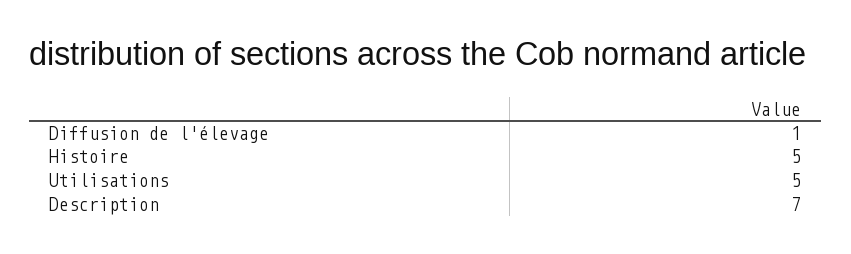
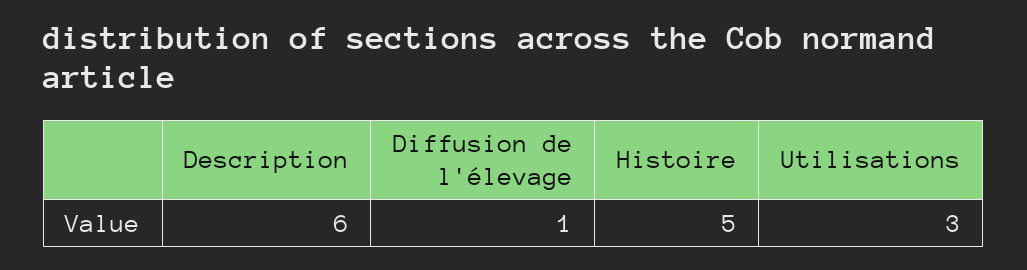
  {
    "Diffusion de l'élevage": 1,
    "Histoire": 5,
-   "Utilisations": 5,
+   "Utilisations": 3,
-   "Description": 7
+   "Description": 6
  }

